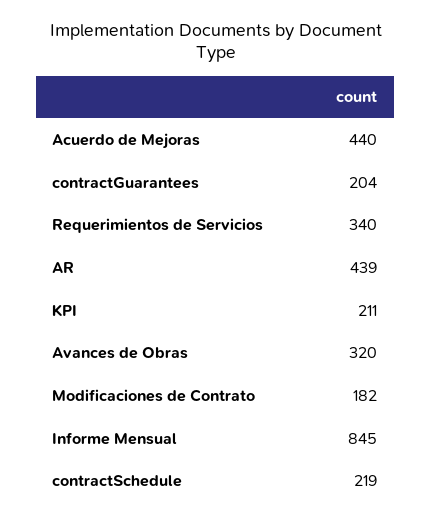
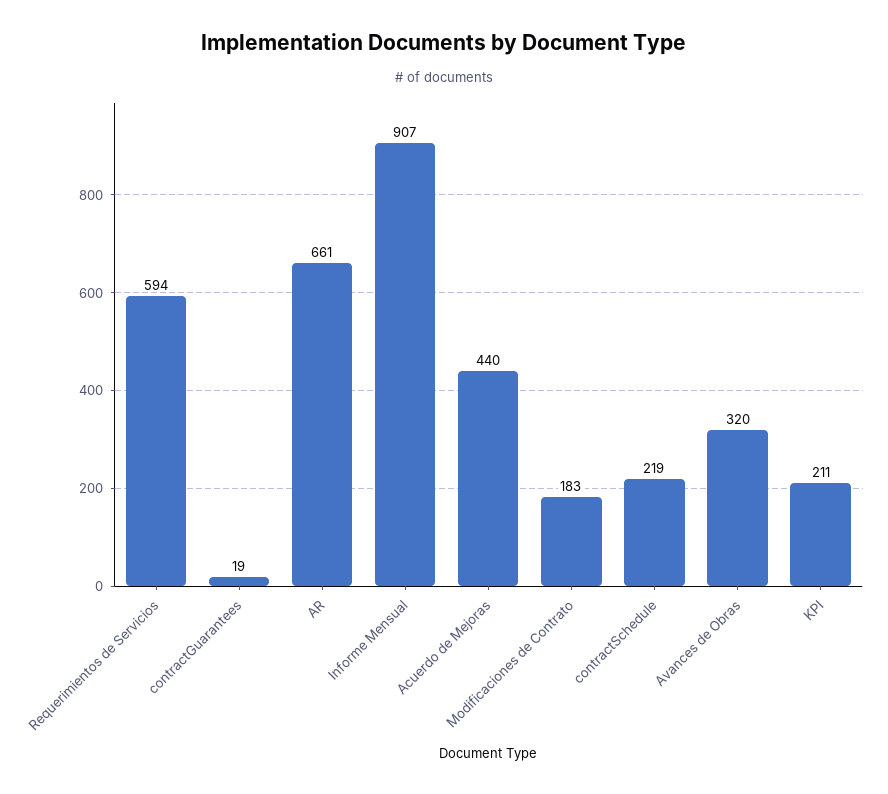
  {
    "Acuerdo de Mejoras": 440,
-   "contractGuarantees": 204,
+   "contractGuarantees": 19,
-   "Requerimientos de Servicios": 340,
+   "Requerimientos de Servicios": 594,
-   "AR": 439,
+   "AR": 661,
    "KPI": 211,
    "Avances de Obras": 320,
-   "Modificaciones de Contrato": 182,
+   "Modificaciones de Contrato": 183,
-   "Informe Mensual": 845,
+   "Informe Mensual": 907,
    "contractSchedule": 219
  }

